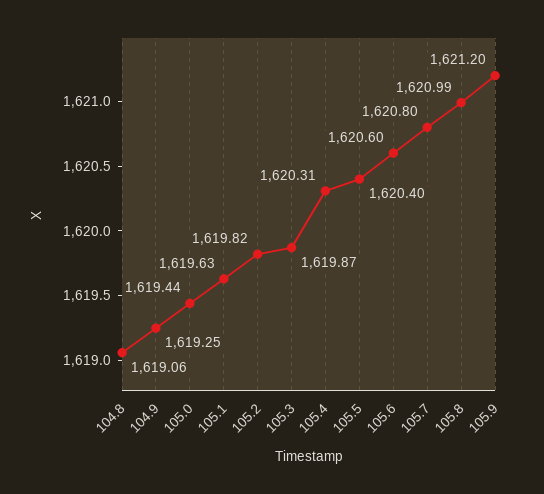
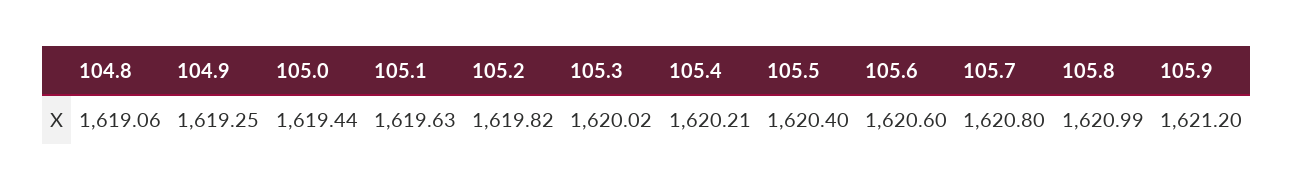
  {
    "104.8": 1619.06,
    "104.9": 1619.25,
    "105.0": 1619.44,
    "105.1": 1619.63,
    "105.2": 1619.82,
-   "105.3": 1619.87,
+   "105.3": 1620.02,
-   "105.4": 1620.31,
+   "105.4": 1620.21,
    "105.5": 1620.4,
    "105.6": 1620.6,
    "105.7": 1620.8,
    "105.8": 1620.99,
    "105.9": 1621.2
  }

